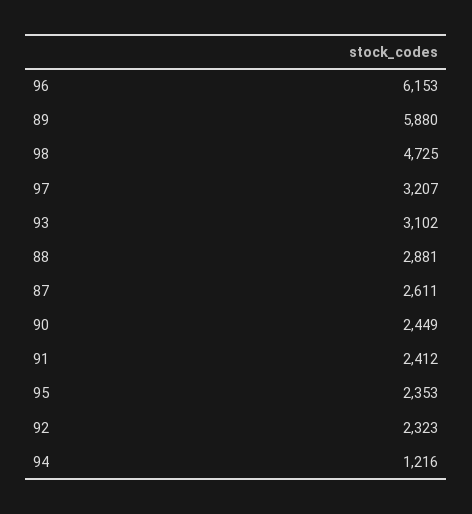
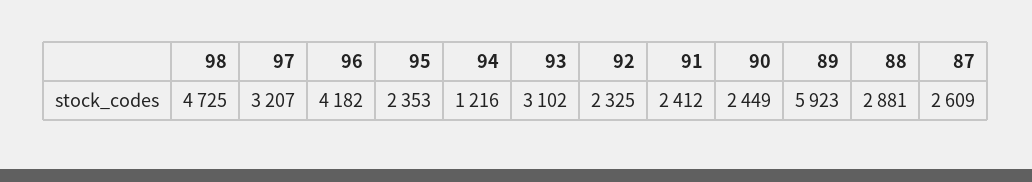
  {
-   "96": 6153,
+   "96": 4182,
-   "89": 5880,
+   "89": 5923,
    "98": 4725,
    "97": 3207,
    "93": 3102,
    "88": 2881,
-   "87": 2611,
+   "87": 2609,
    "90": 2449,
    "91": 2412,
    "95": 2353,
-   "92": 2323,
+   "92": 2325,
    "94": 1216
  }

